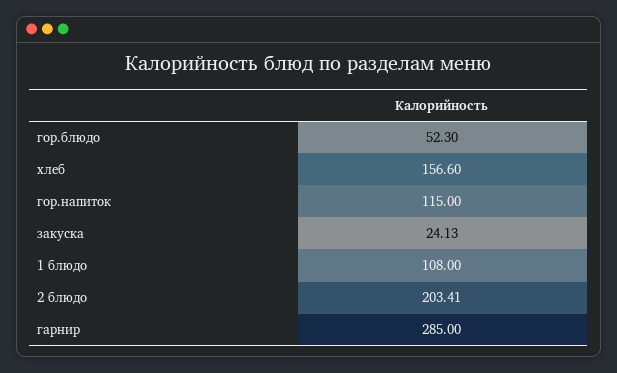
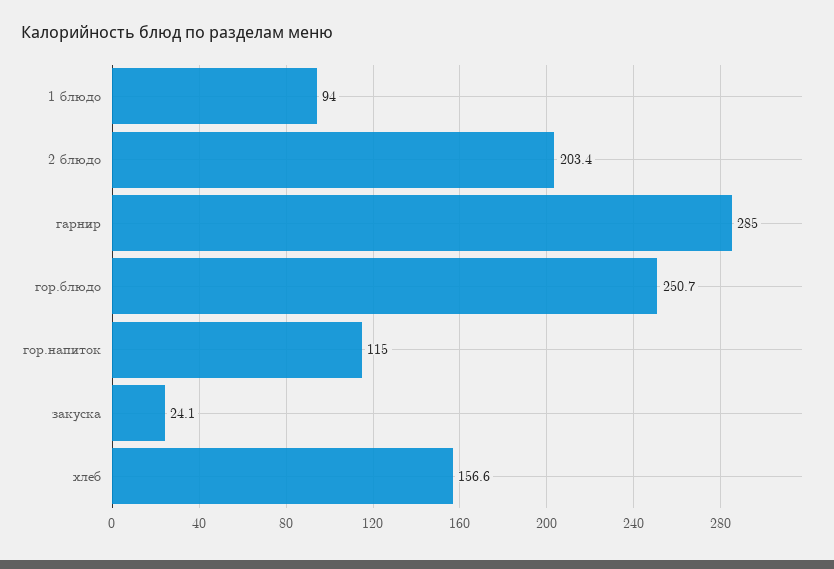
  {
-   "гор.блюдо": 52.3,
+   "гор.блюдо": 250.7,
    "хлеб": 156.6,
    "гор.напиток": 115,
    "закуска": 24.13,
-   "1 блюдо": 108,
+   "1 блюдо": 94,
    "2 блюдо": 203.41,
    "гарнир": 285
  }

